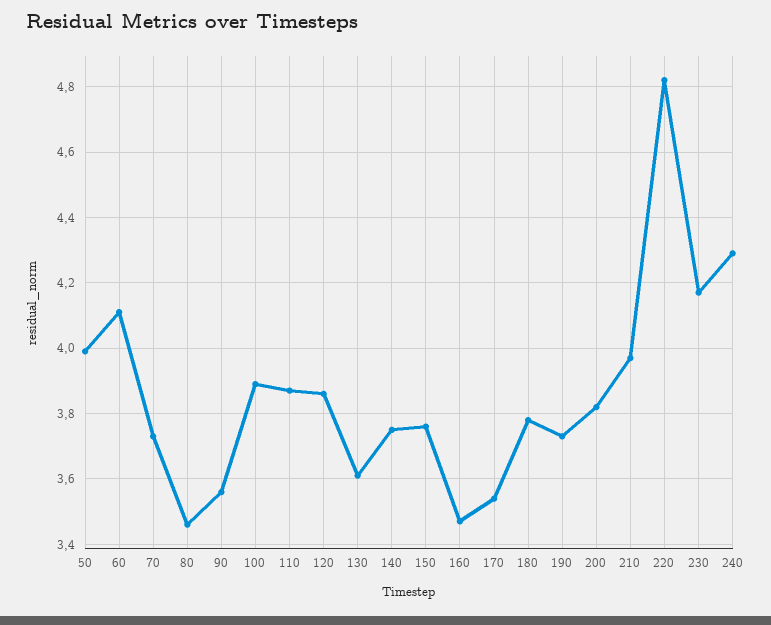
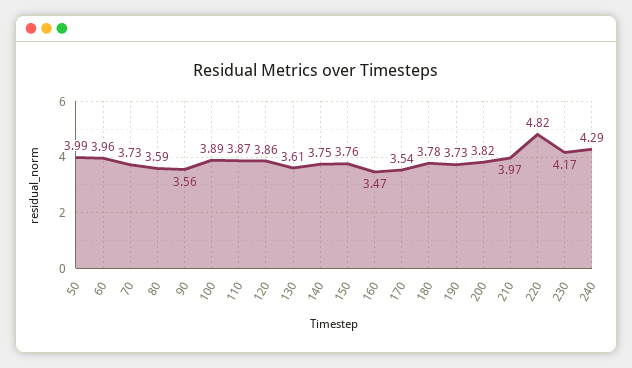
  {
    "50": 3.99,
-   "60": 4.1,
+   "60": 3.96,
    "70": 3.73,
-   "80": 3.45,
+   "80": 3.59,
    "90": 3.56,
    "100": 3.89,
    "110": 3.87,
    "120": 3.86,
    "130": 3.61,
    "140": 3.75,
    "150": 3.76,
    "160": 3.47,
    "170": 3.54,
    "180": 3.78,
    "190": 3.73,
    "200": 3.82,
    "210": 3.97,
    "220": 4.82,
    "230": 4.17,
    "240": 4.29
  }

